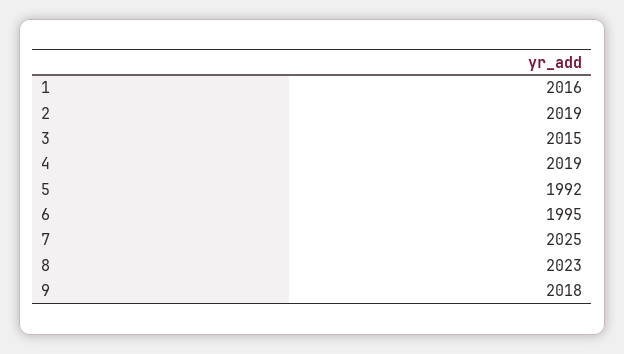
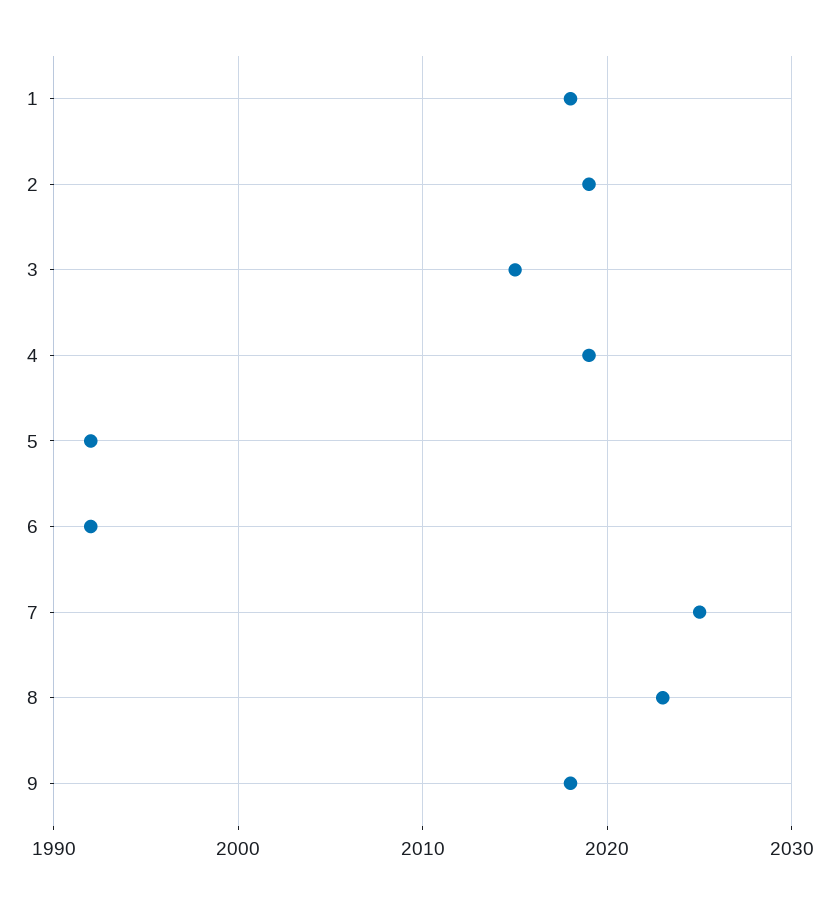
  {
-   "1": 2016,
+   "1": 2018,
    "2": 2019,
    "3": 2015,
    "4": 2019,
    "5": 1992,
-   "6": 1995,
+   "6": 1992,
    "7": 2025,
    "8": 2023,
    "9": 2018
  }

